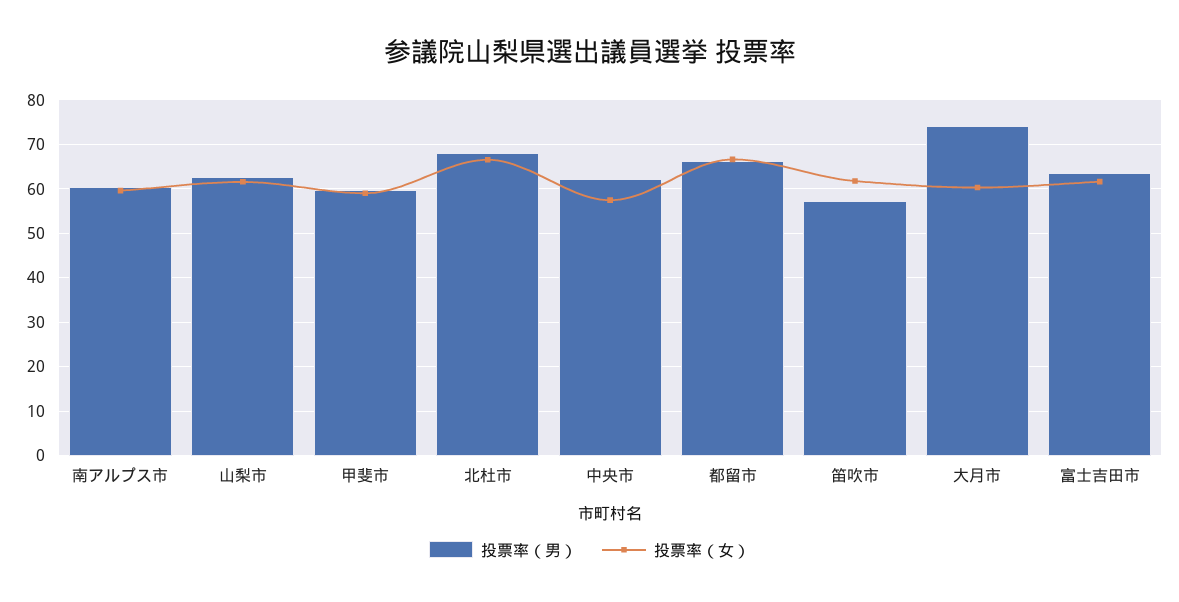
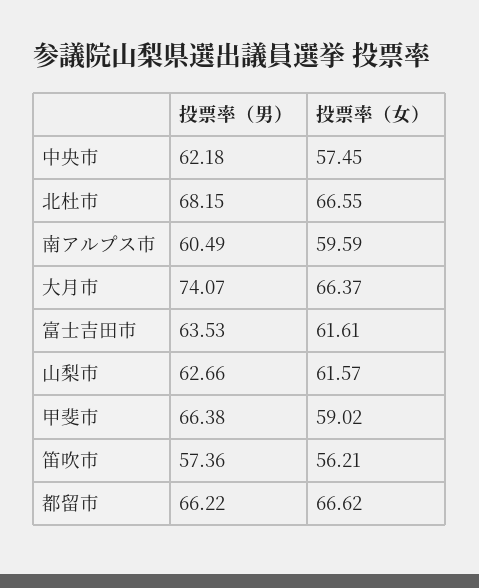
  {
    "投票率（男）": {
      "南アルプス市": 60.49,
      "山梨市": 62.66,
-     "甲斐市": 60,
+     "甲斐市": 66.38,
      "北杜市": 68.15,
      "中央市": 62.18,
      "都留市": 66.22,
      "笛吹市": 57.36,
      "大月市": 74.07,
      "富士吉田市": 63.53
    },
    "投票率（女）": {
      "南アルプス市": 59.59,
      "山梨市": 61.57,
      "甲斐市": 59.02,
      "北杜市": 66.55,
      "中央市": 57.45,
      "都留市": 66.62,
-     "笛吹市": 62,
+     "笛吹市": 56.21,
-     "大月市": 60,
+     "大月市": 66.37,
      "富士吉田市": 61.61
    }
  }

